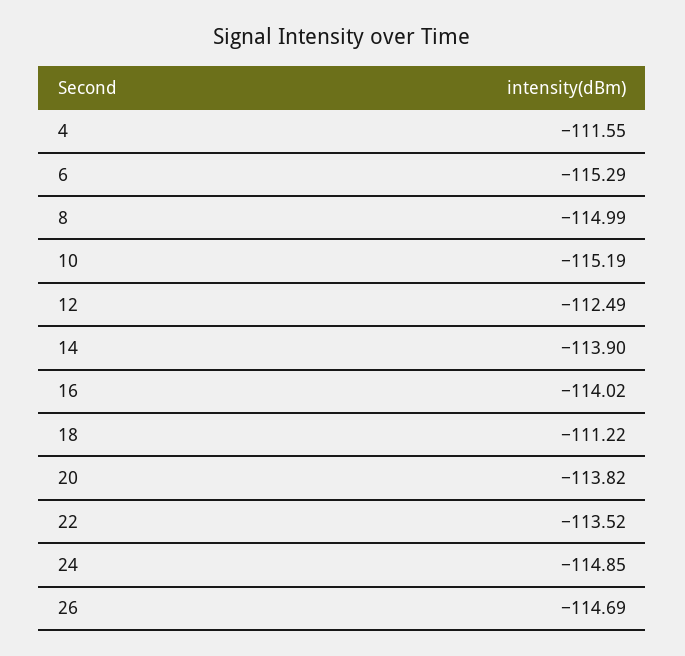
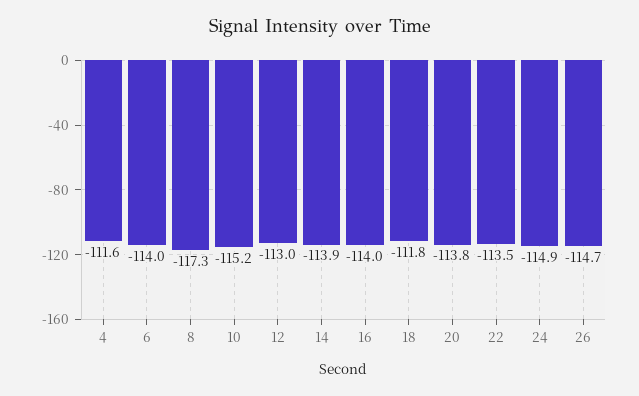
  {
    "4": -111.55,
-   "6": -115.29,
+   "6": -114,
-   "8": -114.99,
+   "8": -117.3,
    "10": -115.19,
-   "12": -112.49,
+   "12": -113,
    "14": -113.9,
    "16": -114.02,
-   "18": -111.22,
+   "18": -111.8,
    "20": -113.82,
    "22": -113.52,
    "24": -114.85,
    "26": -114.69
  }

